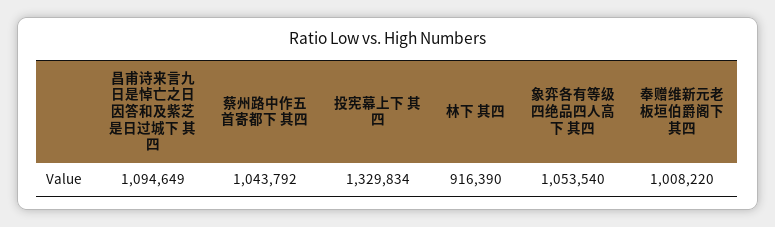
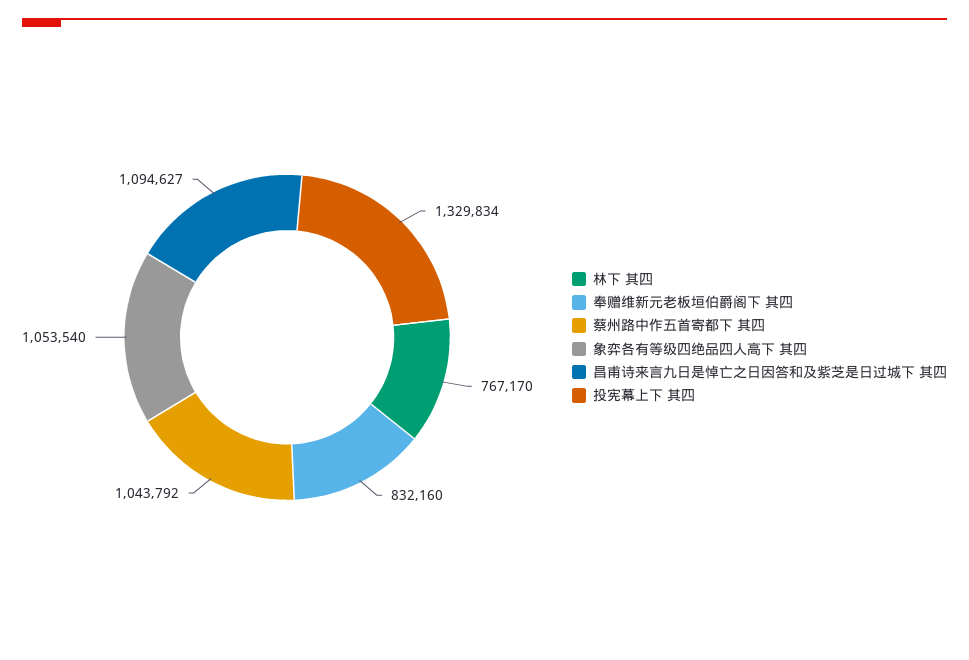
  {
-   "昌甫诗来言九日是悼亡之日因答和及紫芝是日过城下 其四": 1094649,
+   "昌甫诗来言九日是悼亡之日因答和及紫芝是日过城下 其四": 1094627,
    "蔡州路中作五首寄都下 其四": 1043792,
    "投宪幕上下 其四": 1329834,
-   "林下 其四": 916390,
+   "林下 其四": 767170,
    "象弈各有等级四绝品四人高下 其四": 1053540,
-   "奉赠维新元老板垣伯爵阁下 其四": 1008220
+   "奉赠维新元老板垣伯爵阁下 其四": 832160
  }

